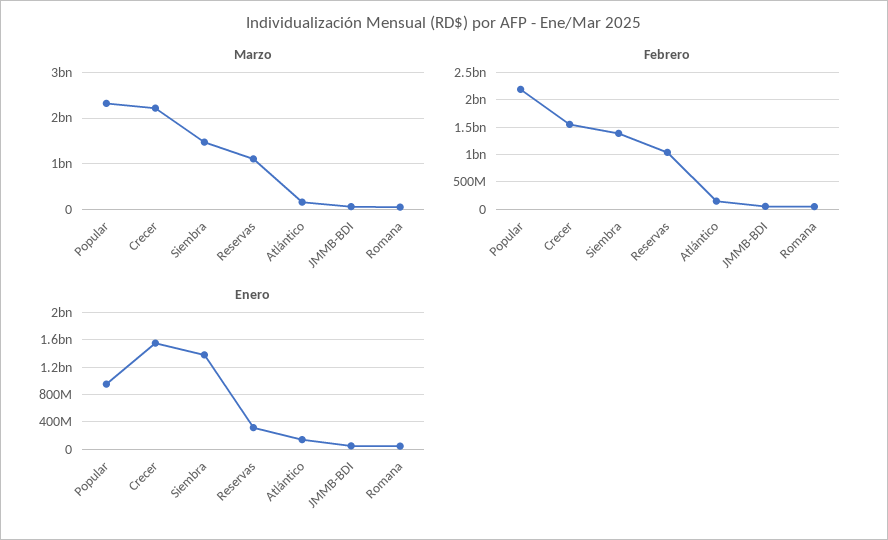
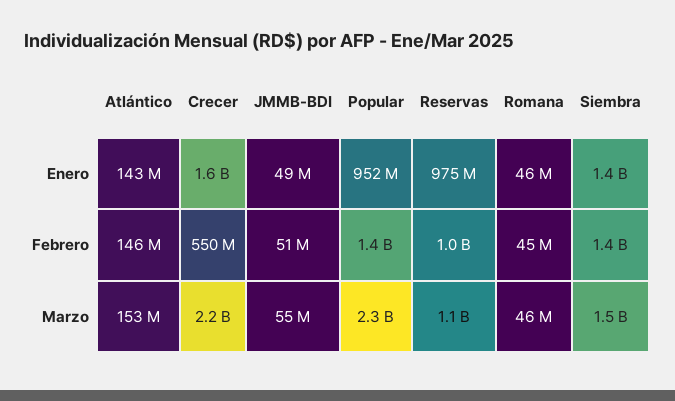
  {
    "Marzo": {
      "Popular": 2300000000,
      "Crecer": 2200000000,
      "Siembra": 1500000000,
      "Reservas": 1100000000,
      "Atlántico": 153000000,
      "JMMB-BDI": 55000000,
      "Romana": 46000000
    },
    "Febrero": {
-     "Popular": 2250000000,
+     "Popular": 1400000000,
-     "Crecer": 1500000000,
+     "Crecer": 550000000,
      "Siembra": 1400000000,
      "Reservas": 1000000000,
      "Atlántico": 146000000,
      "JMMB-BDI": 51000000,
      "Romana": 45000000
    },
    "Enero": {
      "Popular": 952000000,
      "Crecer": 1600000000,
      "Siembra": 1400000000,
-     "Reservas": 300000000,
+     "Reservas": 975000000,
      "Atlántico": 143000000,
      "JMMB-BDI": 49000000,
      "Romana": 46000000
    }
  }

